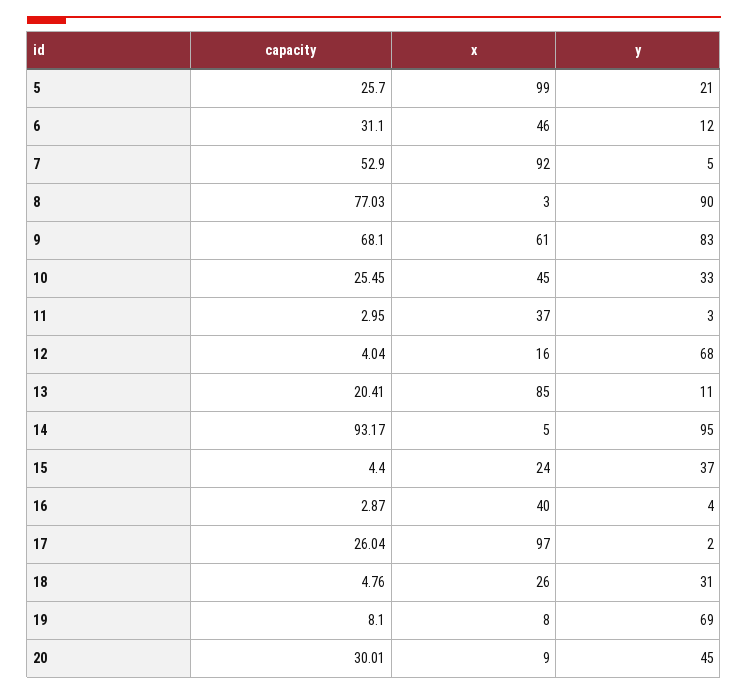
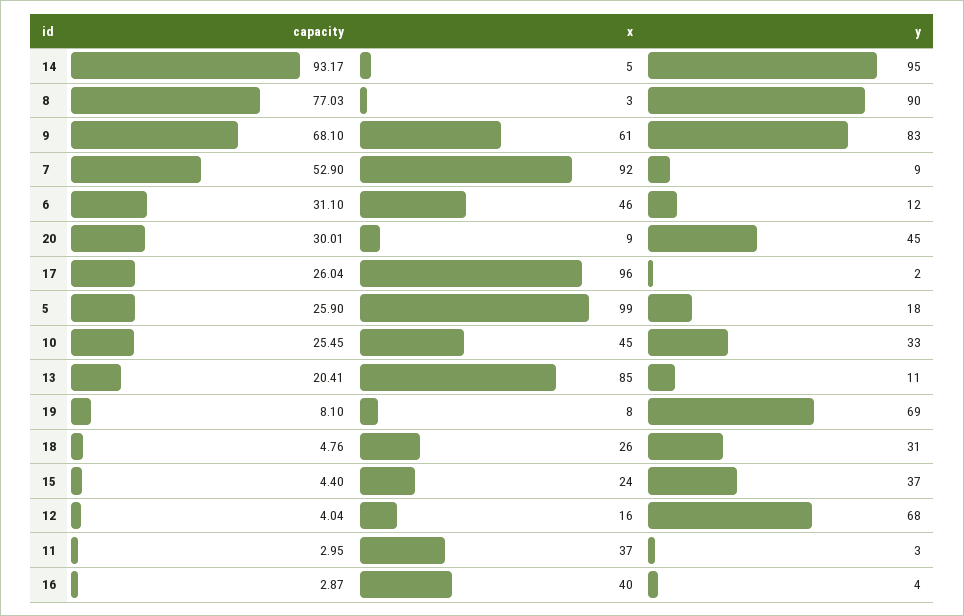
  {
    "capacity": {
-     "5": 25.7,
+     "5": 25.9,
      "6": 31.1,
      "7": 52.9,
      "8": 77.03,
      "9": 68.1,
      "10": 25.45,
      "11": 2.95,
      "12": 4.04,
      "13": 20.41,
      "14": 93.17,
      "15": 4.4,
      "16": 2.87,
      "17": 26.04,
      "18": 4.76,
      "19": 8.1,
      "20": 30.01
    },
    "x": {
      "5": 99,
      "6": 46,
      "7": 92,
      "8": 3,
      "9": 61,
      "10": 45,
      "11": 37,
      "12": 16,
      "13": 85,
      "14": 5,
      "15": 24,
      "16": 40,
-     "17": 97,
+     "17": 96,
      "18": 26,
      "19": 8,
      "20": 9
    },
    "y": {
-     "5": 21,
+     "5": 18,
      "6": 12,
-     "7": 5,
+     "7": 9,
      "8": 90,
      "9": 83,
      "10": 33,
      "11": 3,
      "12": 68,
      "13": 11,
      "14": 95,
      "15": 37,
      "16": 4,
      "17": 2,
      "18": 31,
      "19": 69,
      "20": 45
    }
  }

